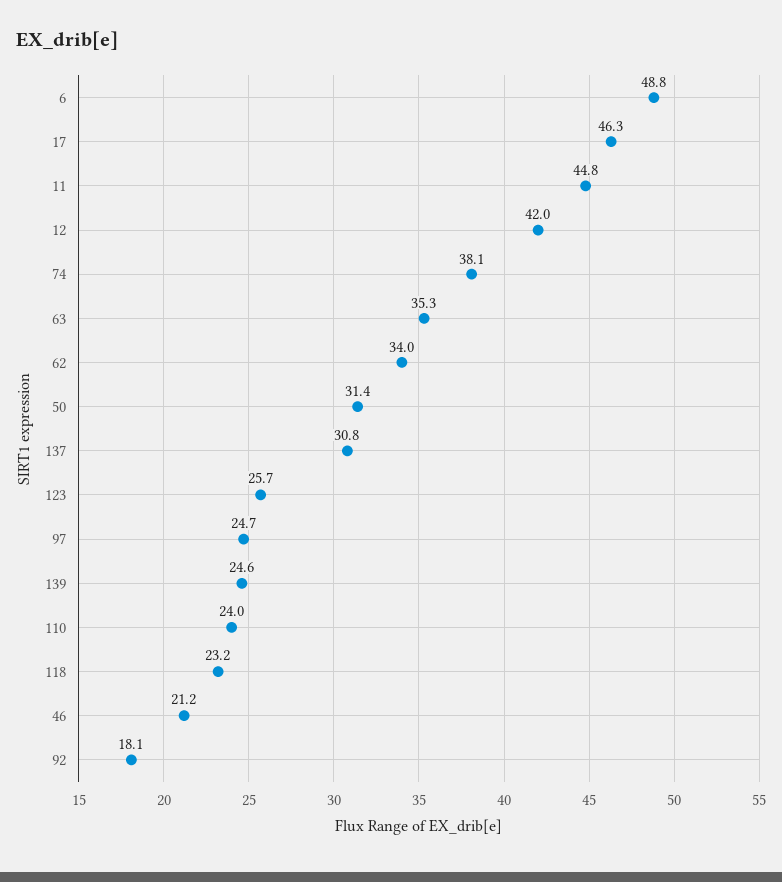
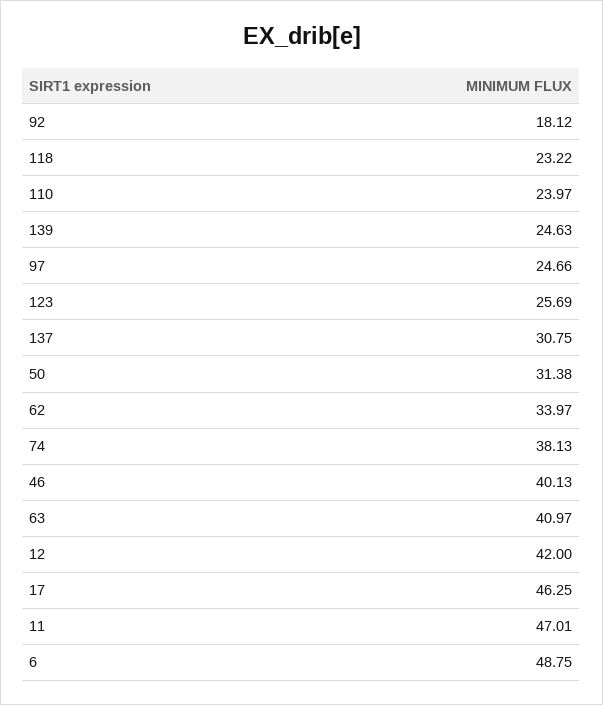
  {
    "6": 48.75,
    "17": 46.25,
-   "11": 44.8,
+   "11": 47.01,
    "12": 42,
    "74": 38.13,
-   "63": 35.3,
+   "63": 40.97,
    "62": 33.97,
    "50": 31.38,
    "137": 30.75,
    "123": 25.69,
    "97": 24.66,
    "139": 24.63,
    "110": 23.97,
    "118": 23.22,
-   "46": 21.2,
+   "46": 40.13,
    "92": 18.12
  }

